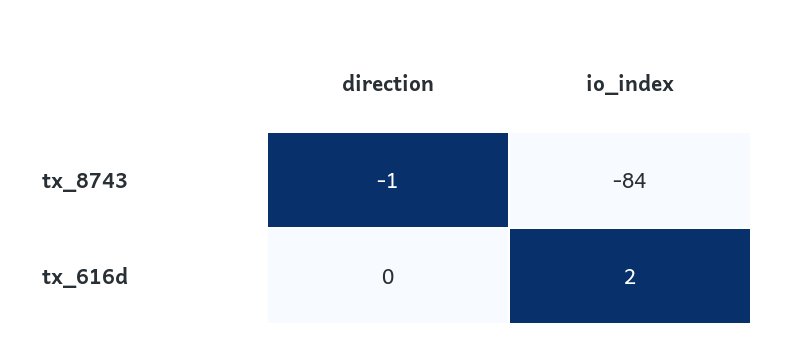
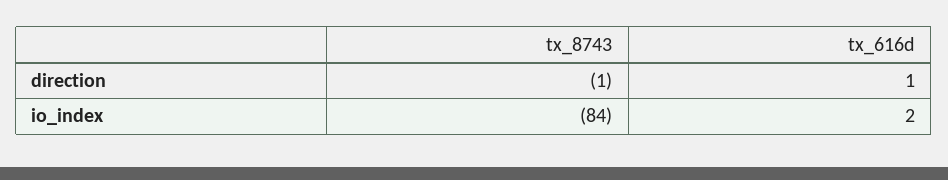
  {
    "direction": {
      "tx_8743": -1,
-     "tx_616d": 0
+     "tx_616d": 1
    },
    "io_index": {
      "tx_8743": -84,
      "tx_616d": 2
    }
  }

